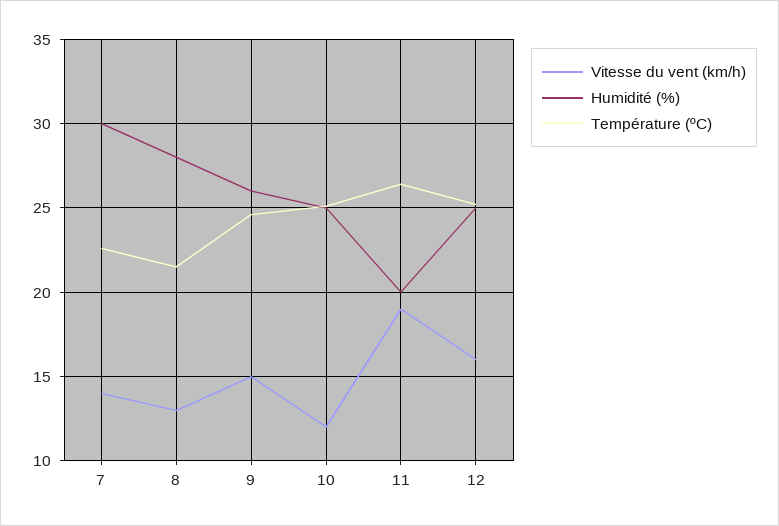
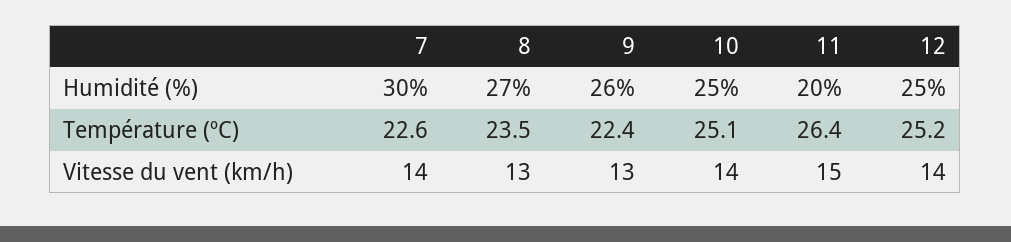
  {
    "Vitesse du vent (km/h)": {
      "7": 14,
      "8": 13,
-     "9": 15,
+     "9": 13,
-     "10": 12,
+     "10": 14,
-     "11": 19,
+     "11": 15,
-     "12": 16
+     "12": 14
    },
    "Humidité (%)": {
      "7": 30,
-     "8": 28,
+     "8": 27,
      "9": 26,
      "10": 25,
      "11": 20,
      "12": 25
    },
    "Température (ºC)": {
      "7": 22.6,
-     "8": 21.5,
+     "8": 23.5,
-     "9": 24.5,
+     "9": 22.4,
      "10": 25.1,
      "11": 26.4,
      "12": 25.2
    }
  }

